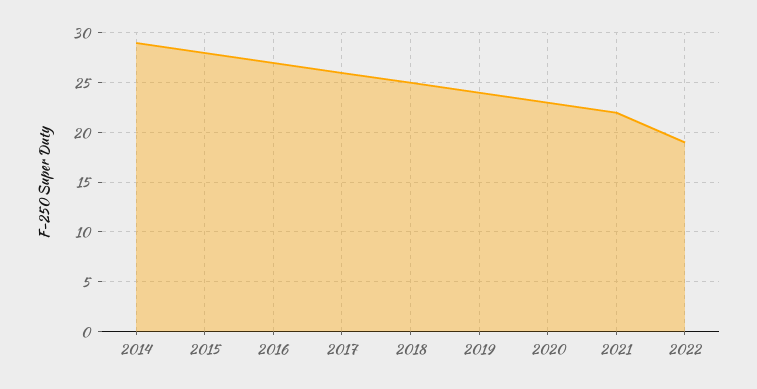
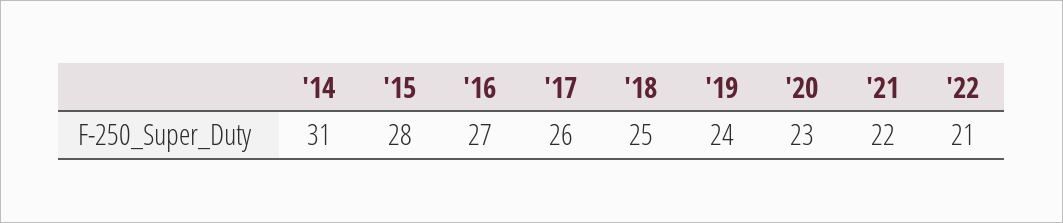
  {
-   "2014": 29,
+   "2014": 31,
    "2015": 28,
    "2016": 27,
    "2017": 26,
    "2018": 25,
    "2019": 24,
    "2020": 23,
    "2021": 22,
-   "2022": 19
+   "2022": 21
  }

